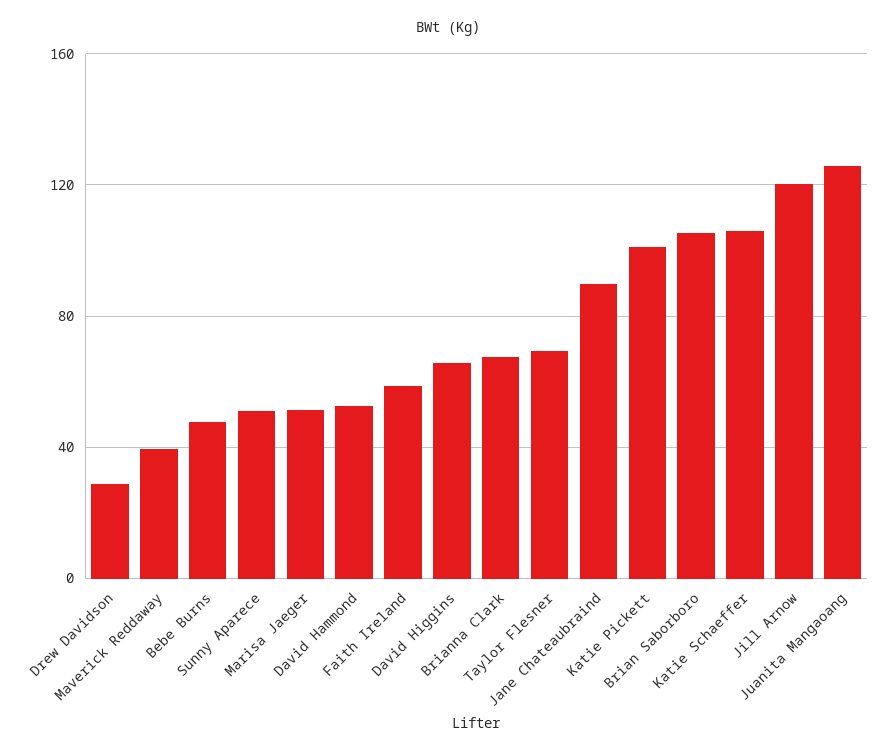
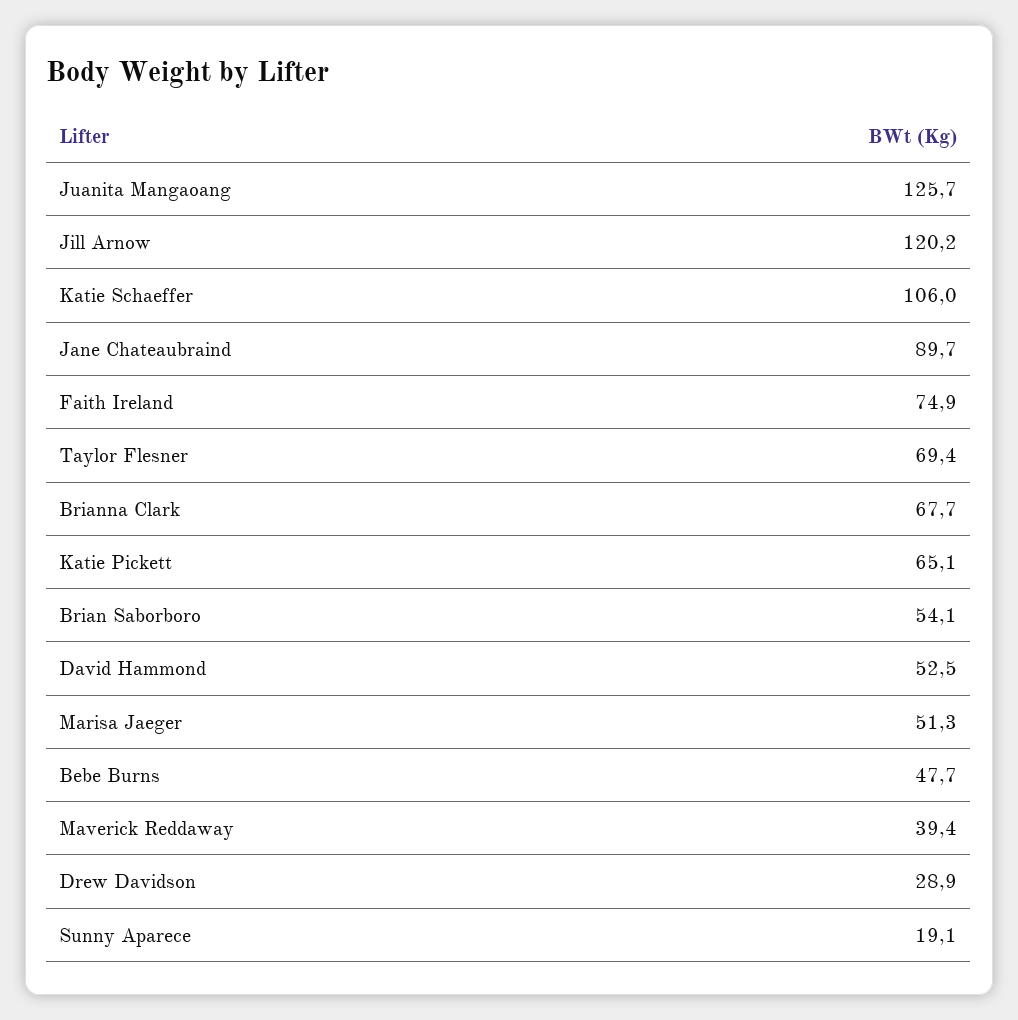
  {
    "Drew Davidson": 28.9,
    "Maverick Reddaway": 39.4,
    "Bebe Burns": 47.7,
-   "Sunny Aparece": 50,
+   "Sunny Aparece": 19.1,
    "Marisa Jaeger": 51.3,
    "David Hammond": 52.5,
-   "Faith Ireland": 60,
+   "Faith Ireland": 74.9,
-   "David Higgins": 65,
    "Brianna Clark": 67.7,
    "Taylor Flesner": 69.4,
    "Jane Chateaubraind": 89.7,
-   "Katie Pickett": 100,
+   "Katie Pickett": 65.1,
-   "Brian Saborboro": 105,
+   "Brian Saborboro": 54.1,
    "Katie Schaeffer": 106,
    "Jill Arnow": 120.2,
    "Juanita Mangaoang": 125.7
  }

